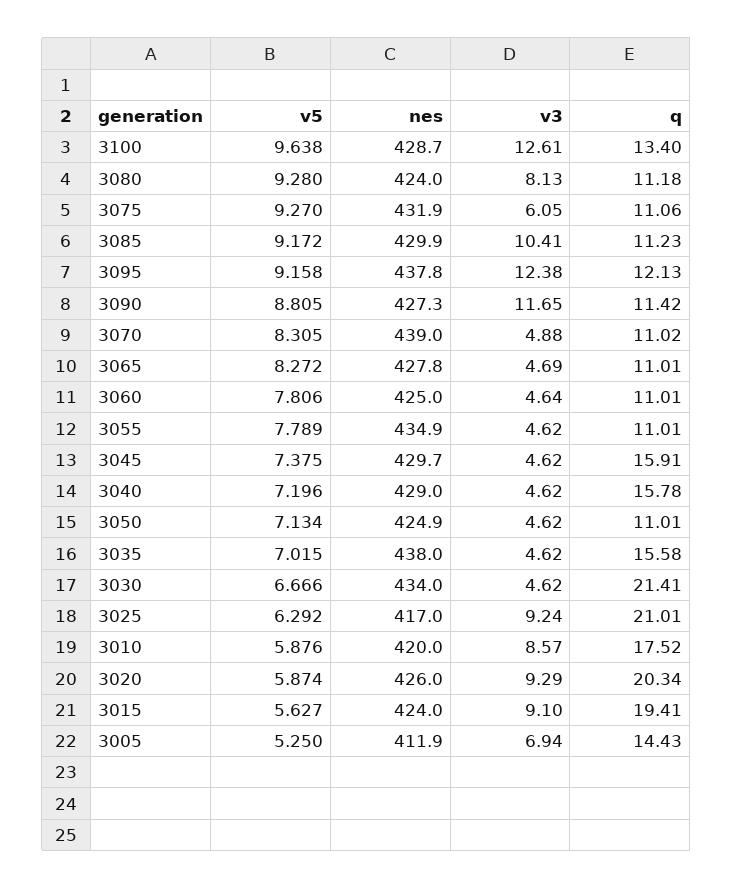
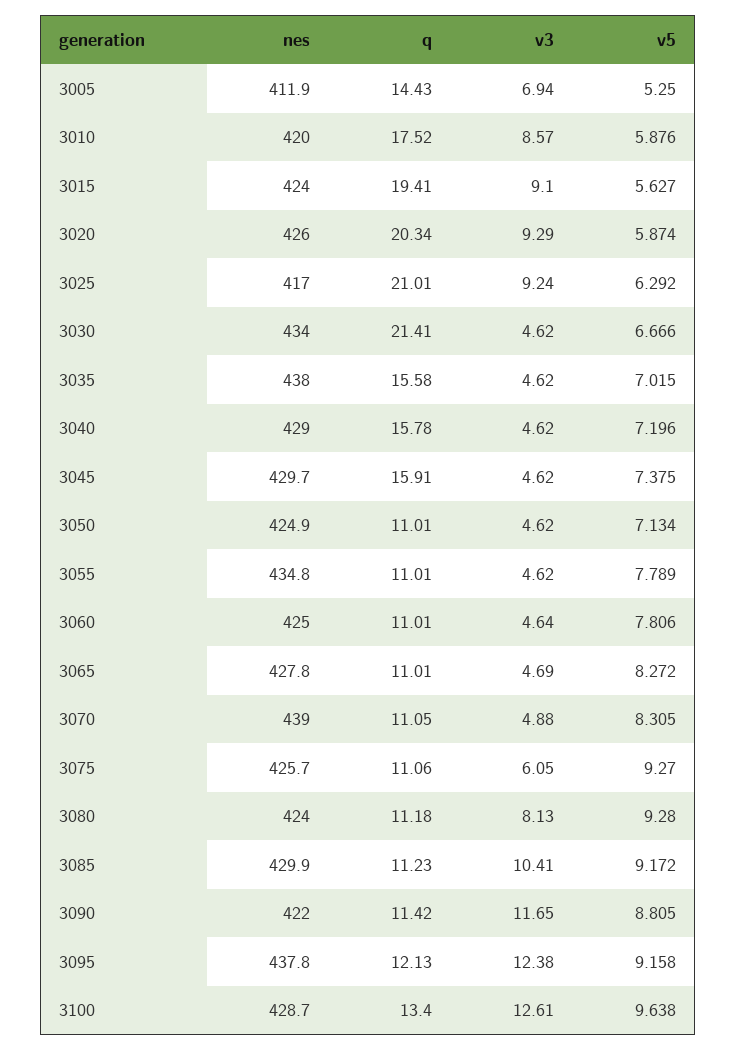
  {
    "v5": {
      "3100": 9.638,
      "3080": 9.28,
      "3075": 9.27,
      "3085": 9.172,
      "3095": 9.158,
      "3090": 8.805,
      "3070": 8.305,
      "3065": 8.272,
      "3060": 7.806,
      "3055": 7.789,
      "3045": 7.375,
      "3040": 7.196,
      "3050": 7.134,
      "3035": 7.015,
      "3030": 6.666,
      "3025": 6.292,
      "3010": 5.876,
      "3020": 5.874,
      "3015": 5.627,
      "3005": 5.25
    },
    "nes": {
      "3100": 428.7,
      "3080": 424,
-     "3075": 431.9,
+     "3075": 425.7,
      "3085": 429.9,
      "3095": 437.8,
-     "3090": 427.3,
+     "3090": 422,
      "3070": 439,
      "3065": 427.8,
      "3060": 425,
-     "3055": 434.9,
+     "3055": 434.8,
      "3045": 429.7,
      "3040": 429,
      "3050": 424.9,
      "3035": 438,
      "3030": 434,
      "3025": 417,
      "3010": 420,
      "3020": 426,
      "3015": 424,
      "3005": 411.9
    },
    "v3": {
      "3100": 12.61,
      "3080": 8.13,
      "3075": 6.05,
      "3085": 10.41,
      "3095": 12.38,
      "3090": 11.65,
      "3070": 4.88,
      "3065": 4.69,
      "3060": 4.64,
      "3055": 4.62,
      "3045": 4.62,
      "3040": 4.62,
      "3050": 4.62,
      "3035": 4.62,
      "3030": 4.62,
      "3025": 9.24,
      "3010": 8.57,
      "3020": 9.29,
      "3015": 9.1,
      "3005": 6.94
    },
    "q": {
      "3100": 13.4,
      "3080": 11.18,
      "3075": 11.06,
      "3085": 11.23,
      "3095": 12.13,
      "3090": 11.42,
-     "3070": 11.02,
+     "3070": 11.05,
      "3065": 11.01,
      "3060": 11.01,
      "3055": 11.01,
      "3045": 15.91,
      "3040": 15.78,
      "3050": 11.01,
      "3035": 15.58,
      "3030": 21.41,
      "3025": 21.01,
      "3010": 17.52,
      "3020": 20.34,
      "3015": 19.41,
      "3005": 14.43
    }
  }

